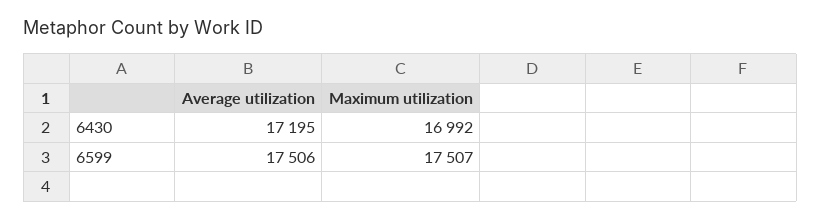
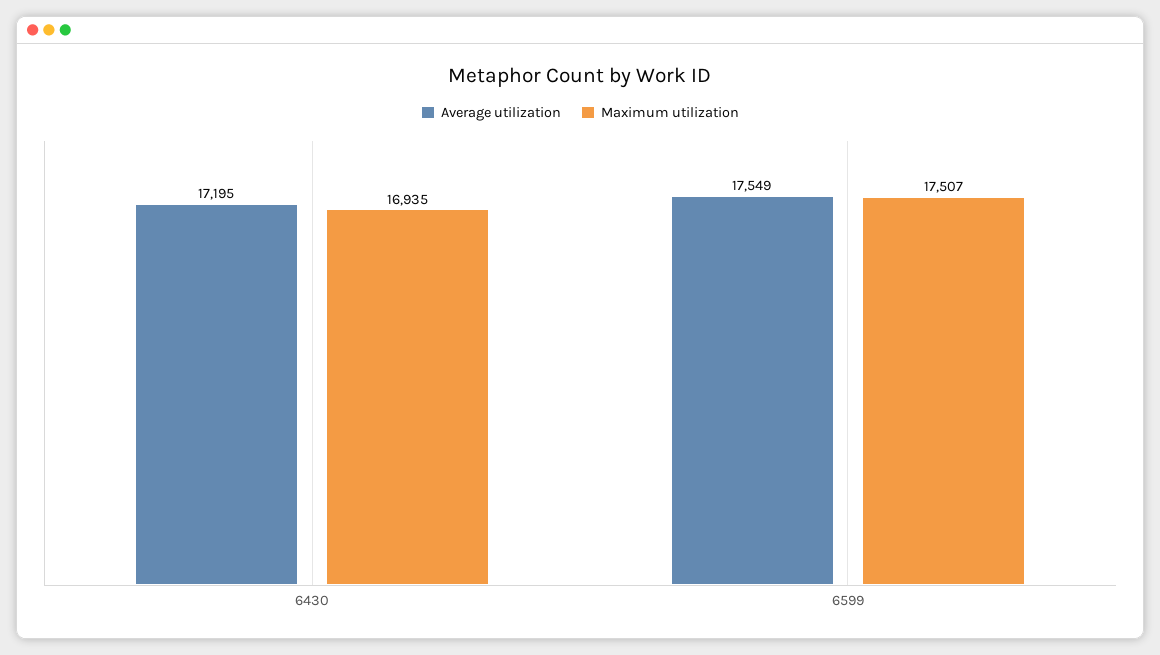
  {
    "Average utilization": {
      "6430": 17195,
-     "6599": 17506
+     "6599": 17549
    },
    "Maximum utilization": {
-     "6430": 16992,
+     "6430": 16935,
      "6599": 17507
    }
  }

